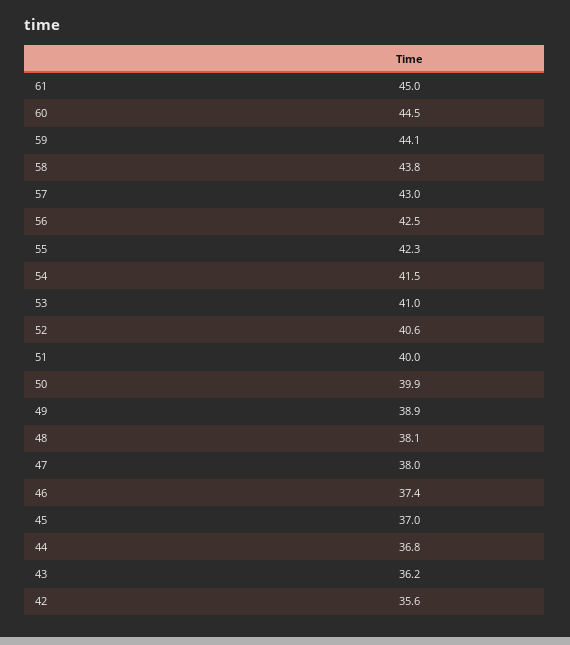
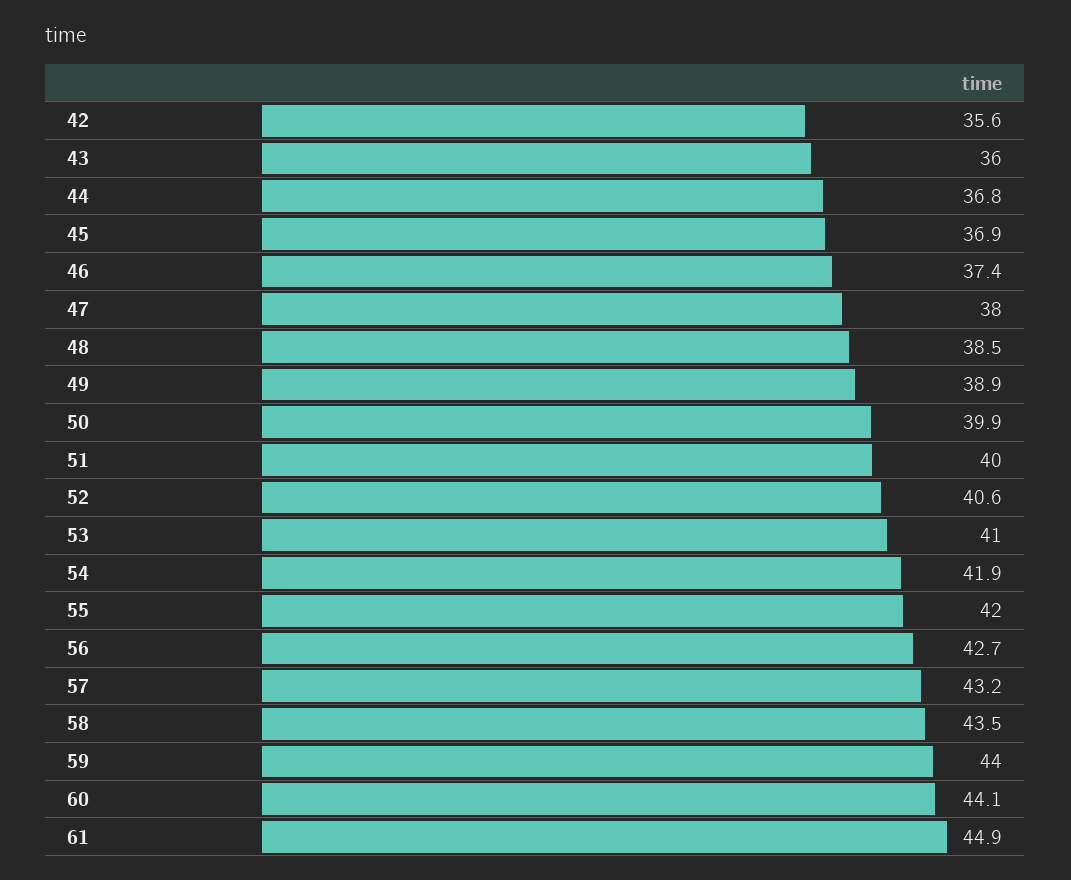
  {
-   "61": 45,
+   "61": 44.9,
-   "60": 44.5,
+   "60": 44.1,
-   "59": 44.1,
+   "59": 44,
-   "58": 43.8,
+   "58": 43.5,
-   "57": 43,
+   "57": 43.2,
-   "56": 42.5,
+   "56": 42.7,
-   "55": 42.3,
+   "55": 42,
-   "54": 41.5,
+   "54": 41.9,
    "53": 41,
    "52": 40.6,
    "51": 40,
    "50": 39.9,
    "49": 38.9,
-   "48": 38.1,
+   "48": 38.5,
    "47": 38,
    "46": 37.4,
-   "45": 37,
+   "45": 36.9,
    "44": 36.8,
-   "43": 36.2,
+   "43": 36,
    "42": 35.6
  }

